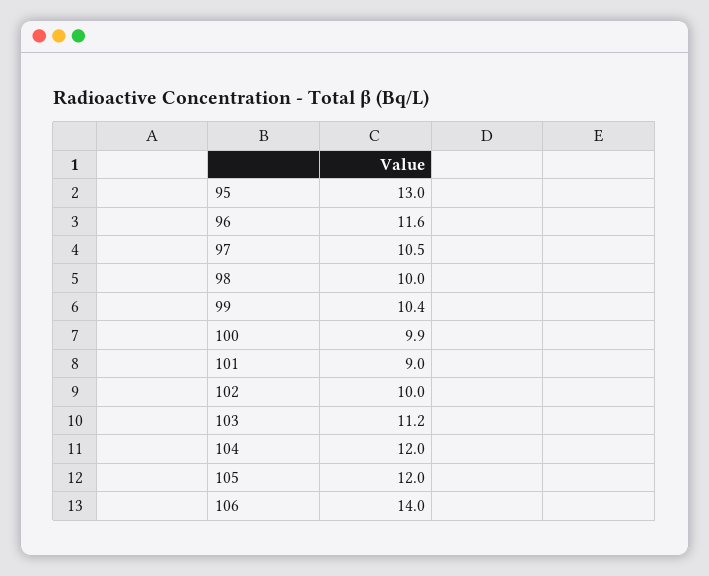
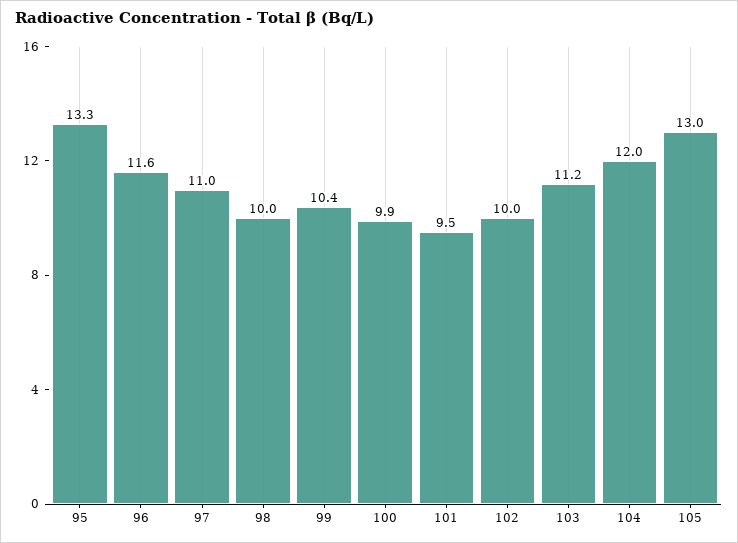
  {
-   "95": 13,
+   "95": 13.3,
    "96": 11.6,
-   "97": 10.5,
+   "97": 11,
    "98": 10,
    "99": 10.4,
    "100": 9.9,
-   "101": 9,
+   "101": 9.5,
    "102": 10,
    "103": 11.2,
    "104": 12,
-   "105": 12,
+   "105": 13
-   "106": 14
  }

